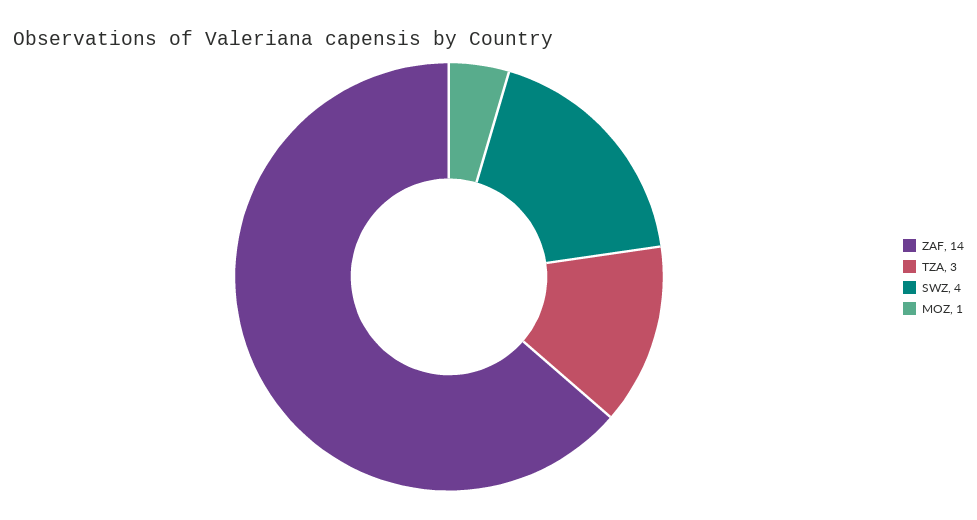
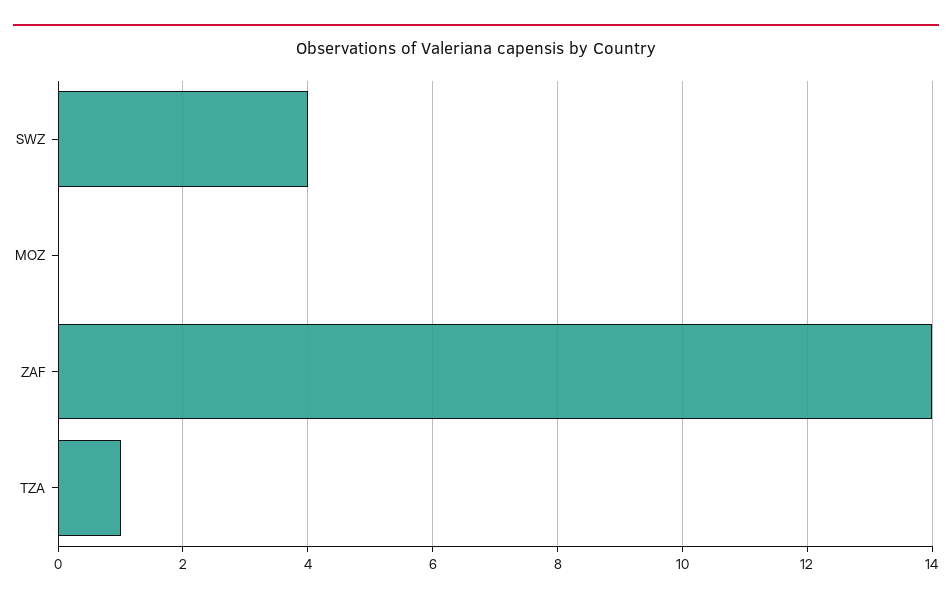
  {
    "ZAF": 14,
-   "TZA": 3,
+   "TZA": 1,
    "SWZ": 4,
-   "MOZ": 1
+   "MOZ": 0
  }

